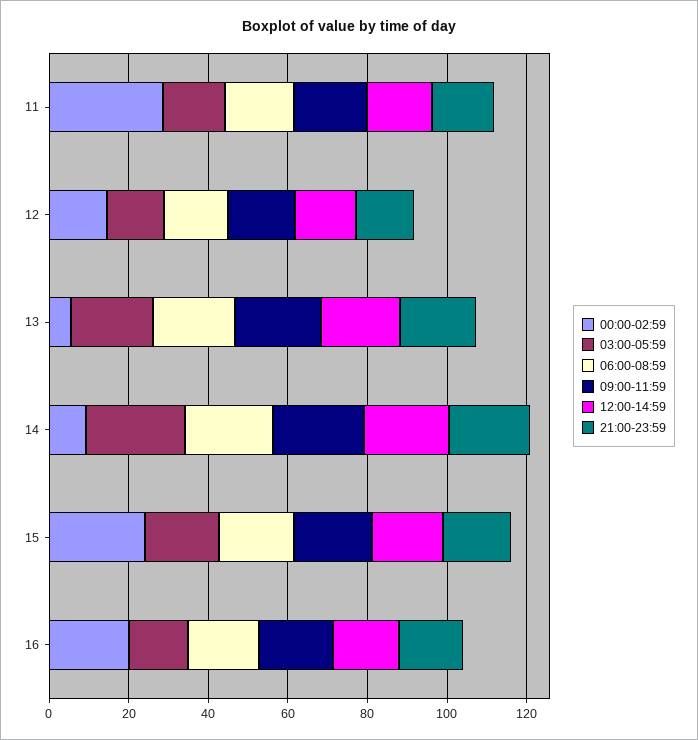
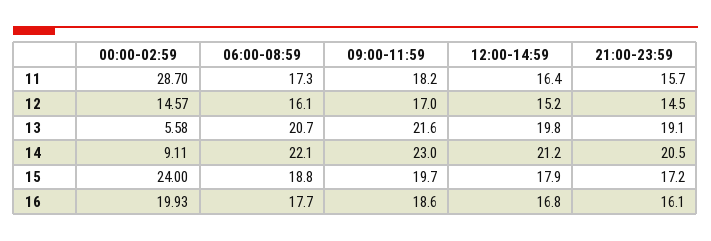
  {
    "00:00-02:59": {
      "11": 28.7,
      "12": 14.57,
      "13": 5.58,
      "14": 9.11,
      "15": 24,
      "16": 19.93
    },
-   "03:00-05:59": {
-     "11": 15,
-     "12": 15,
-     "13": 20,
-     "14": 25,
-     "15": 20,
-     "16": 15
-   },
    "06:00-08:59": {
      "11": 17.3,
      "12": 16.1,
      "13": 20.7,
      "14": 22.1,
      "15": 18.8,
      "16": 17.7
    },
    "09:00-11:59": {
      "11": 18.2,
      "12": 17,
      "13": 21.6,
      "14": 23,
      "15": 19.7,
      "16": 18.6
    },
    "12:00-14:59": {
      "11": 16.4,
      "12": 15.2,
      "13": 19.8,
      "14": 21.2,
      "15": 17.9,
      "16": 16.8
    },
    "21:00-23:59": {
      "11": 15.7,
      "12": 14.5,
      "13": 19.1,
      "14": 20.5,
      "15": 17.2,
      "16": 16.1
    }
  }

